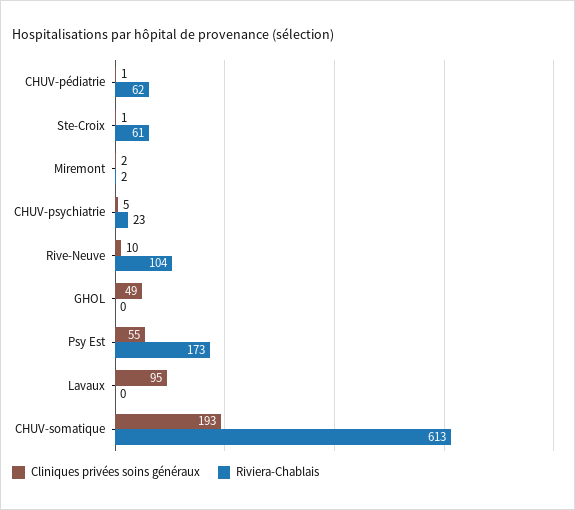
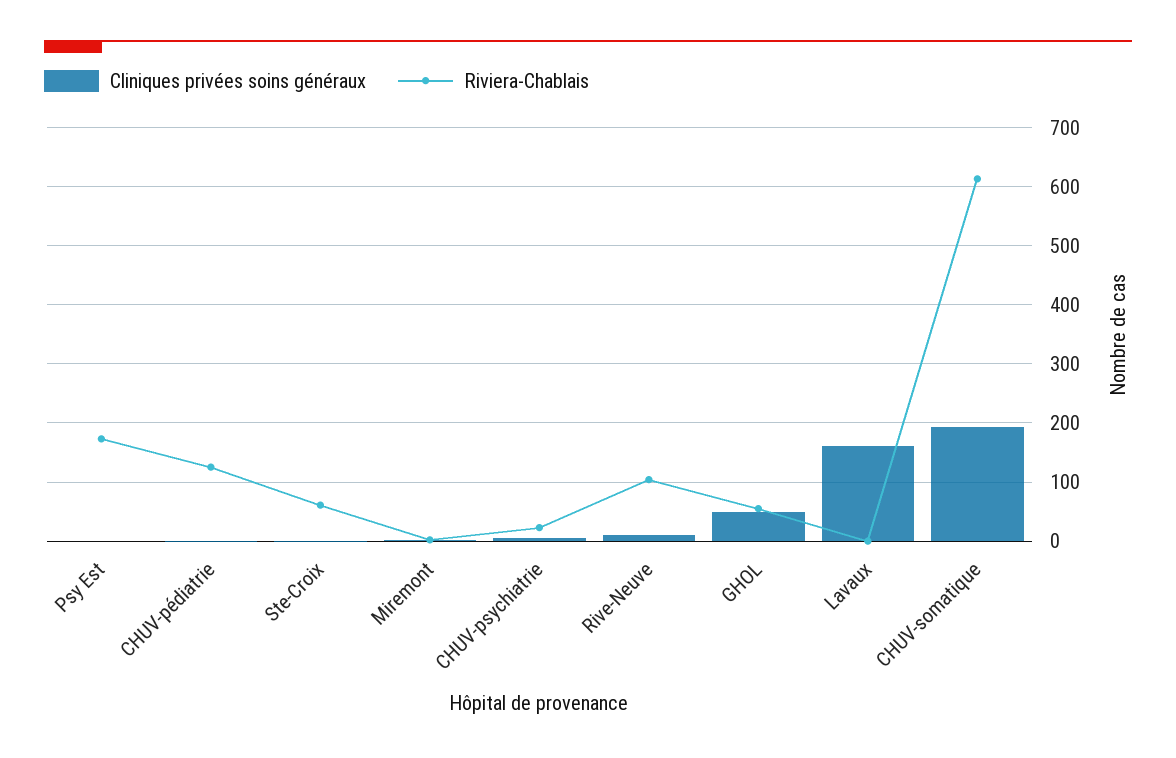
  {
    "Cliniques privées soins généraux": {
      "CHUV-pédiatrie": 1,
      "Ste-Croix": 1,
      "Miremont": 2,
      "CHUV-psychiatrie": 5,
      "Rive-Neuve": 10,
      "GHOL": 49,
-     "Psy Est": 55,
+     "Psy Est": 0,
-     "Lavaux": 95,
+     "Lavaux": 160,
      "CHUV-somatique": 193
    },
    "Riviera-Chablais": {
-     "CHUV-pédiatrie": 62,
+     "CHUV-pédiatrie": 120,
      "Ste-Croix": 61,
      "Miremont": 2,
      "CHUV-psychiatrie": 23,
      "Rive-Neuve": 104,
-     "GHOL": 0,
+     "GHOL": 60,
      "Psy Est": 173,
      "Lavaux": 0,
      "CHUV-somatique": 613
    }
  }

